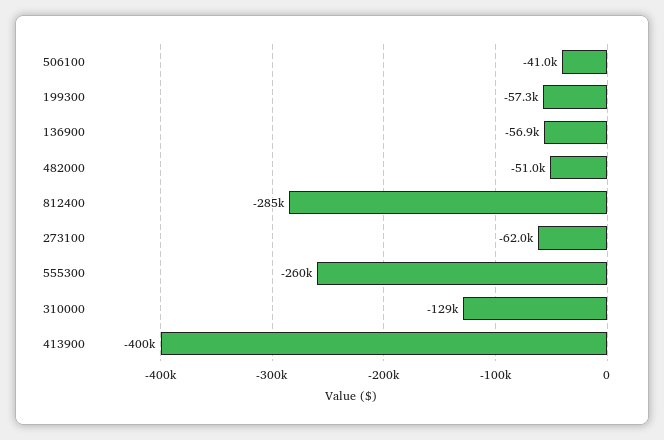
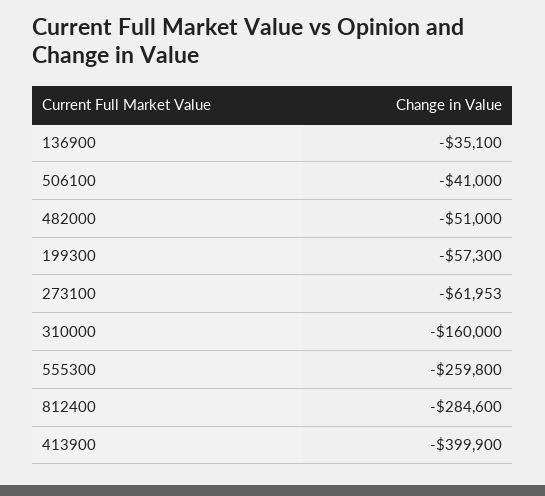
  {
    "506100": -41000,
    "199300": -57300,
-   "136900": -56900,
+   "136900": -35100,
    "482000": -51000,
    "812400": -284600,
    "273100": -61953,
    "555300": -259800,
-   "310000": -129000,
+   "310000": -160000,
    "413900": -399900
  }

